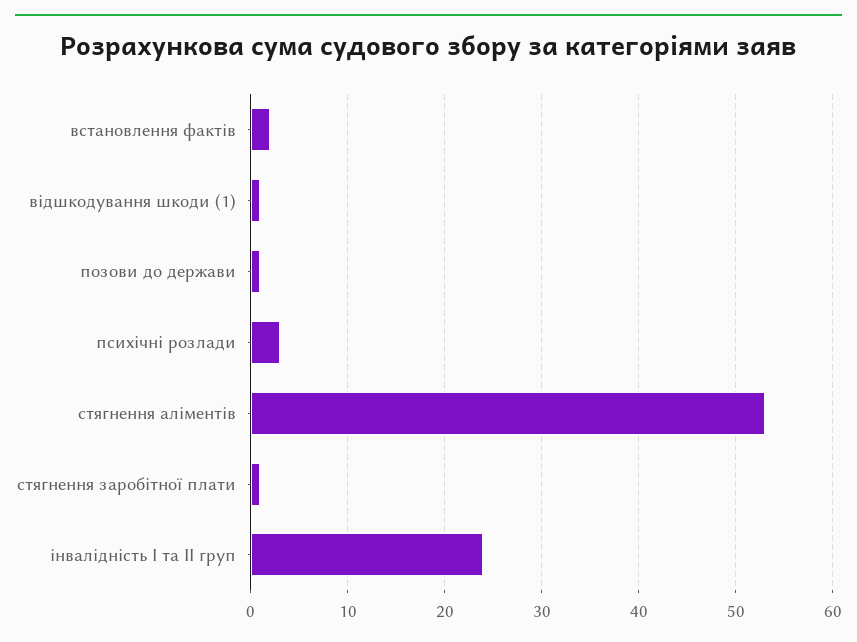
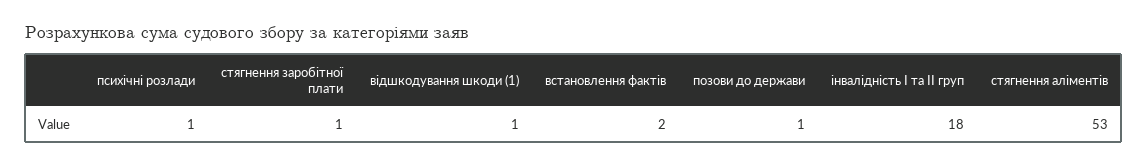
  {
    "встановлення фактів": 2,
    "відшкодування шкоди (1)": 1,
    "позови до держави": 1,
-   "психічні розлади": 3,
+   "психічні розлади": 1,
    "стягнення аліментів": 53,
    "стягнення заробітної плати": 1,
-   "інвалідність I та II груп": 24
+   "інвалідність I та II груп": 18
  }

